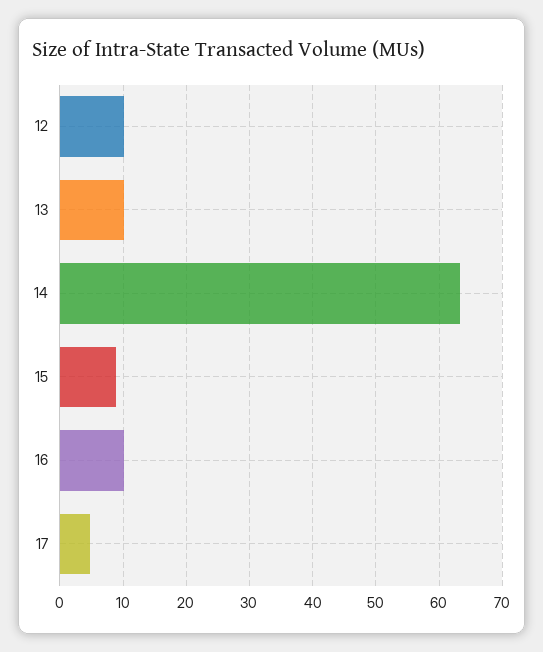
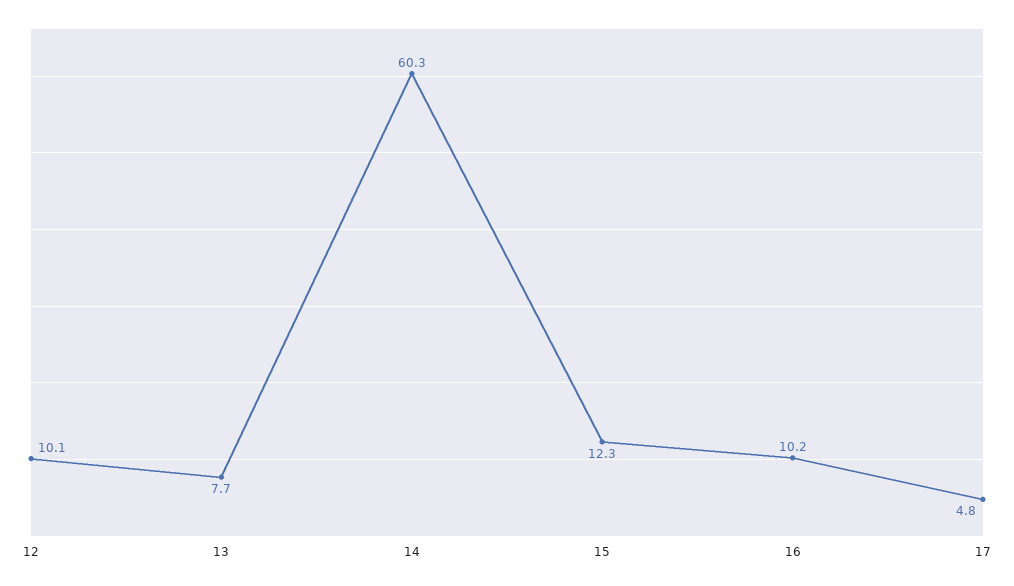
  {
    "12": 10.1,
-   "13": 10,
+   "13": 7.7,
-   "14": 63,
+   "14": 60.3,
-   "15": 9,
+   "15": 12.3,
    "16": 10.2,
    "17": 4.8
  }

